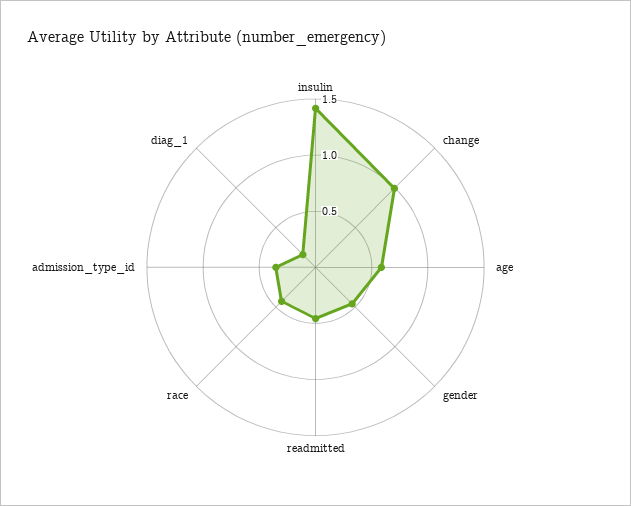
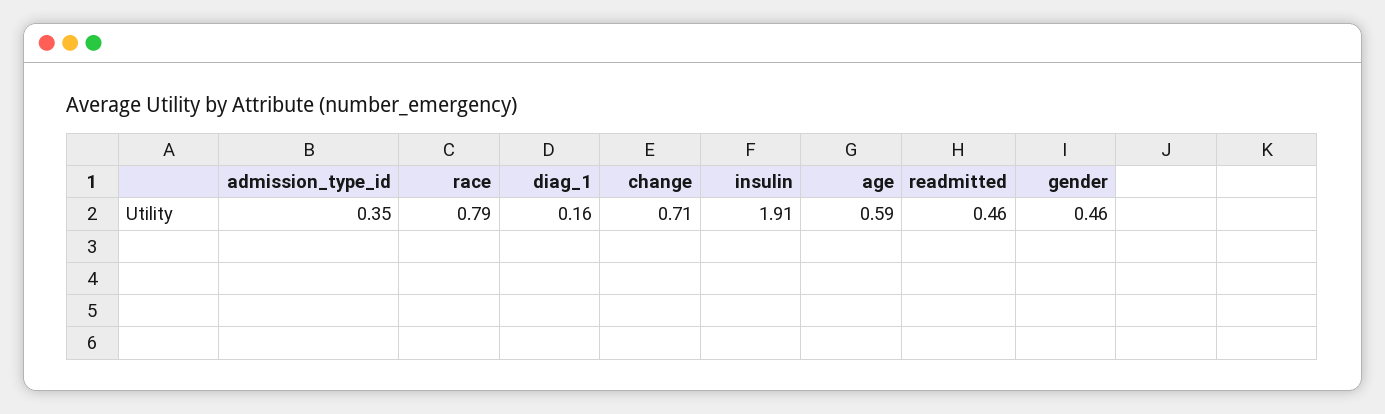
  {
-   "insulin": 1.4,
+   "insulin": 1.91,
-   "change": 1,
+   "change": 0.71,
    "age": 0.59,
    "gender": 0.46,
    "readmitted": 0.46,
-   "race": 0.4,
+   "race": 0.79,
    "admission_type_id": 0.35,
    "diag_1": 0.16
  }

